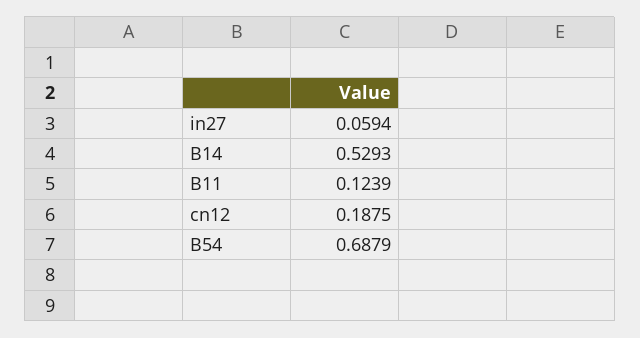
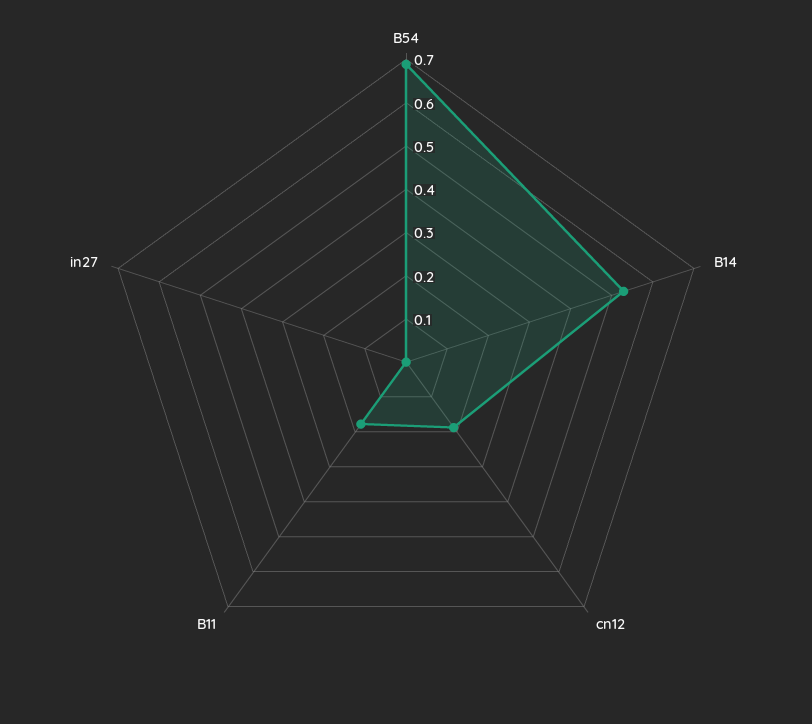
  {
-   "in27": 0.0594,
+   "in27": 0,
    "B14": 0.5293,
-   "B11": 0.1239,
+   "B11": 0.18,
    "cn12": 0.1875,
    "B54": 0.6879
  }

